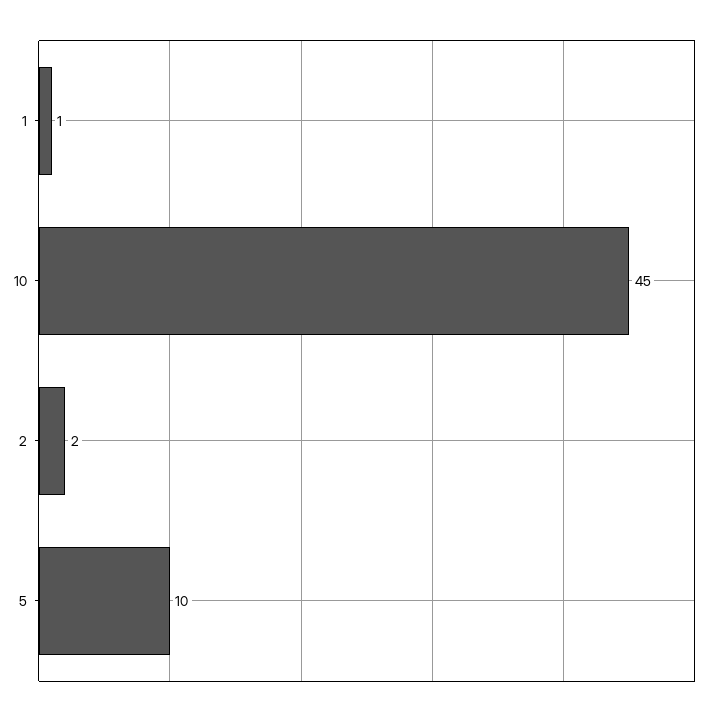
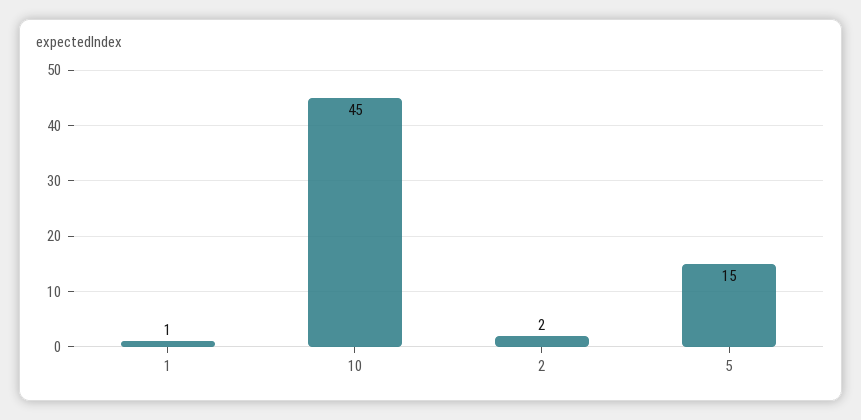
  {
    "1": 1,
    "10": 45,
    "2": 2,
-   "5": 10
+   "5": 15
  }

